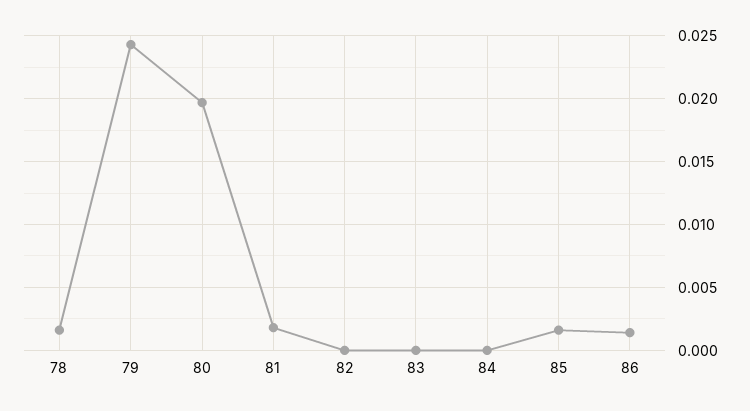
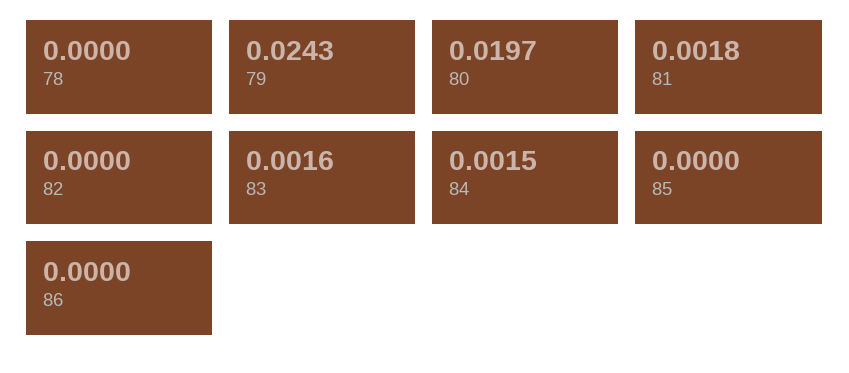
  {
-   "78": 0.0015,
+   "78": 0,
    "79": 0.0243,
    "80": 0.0197,
    "81": 0.0018,
    "82": 0,
-   "83": 0,
+   "83": 0.0016,
-   "84": 0,
+   "84": 0.0015,
-   "85": 0.0015,
+   "85": 0,
-   "86": 0.0015
+   "86": 0
  }

